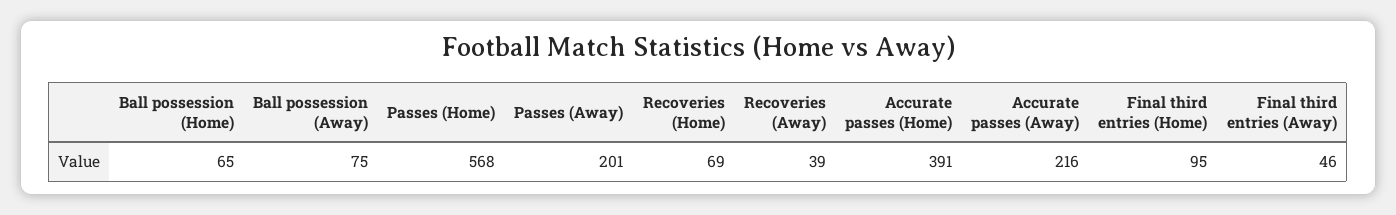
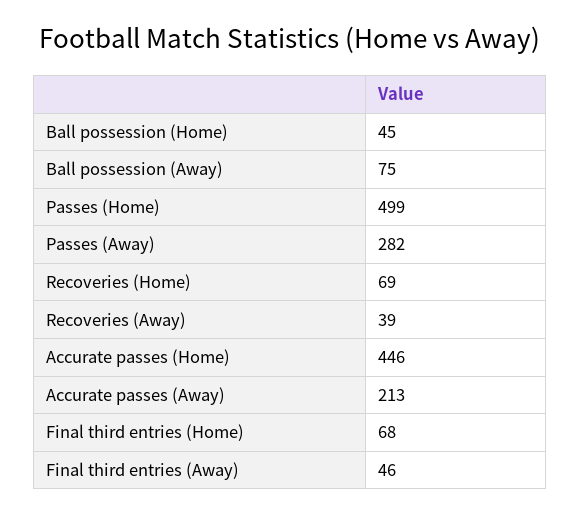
  {
-   "Ball possession (Home)": 65,
+   "Ball possession (Home)": 45,
    "Ball possession (Away)": 75,
-   "Passes (Home)": 568,
+   "Passes (Home)": 499,
-   "Passes (Away)": 201,
+   "Passes (Away)": 282,
    "Recoveries (Home)": 69,
    "Recoveries (Away)": 39,
-   "Accurate passes (Home)": 391,
+   "Accurate passes (Home)": 446,
-   "Accurate passes (Away)": 216,
+   "Accurate passes (Away)": 213,
-   "Final third entries (Home)": 95,
+   "Final third entries (Home)": 68,
    "Final third entries (Away)": 46
  }

